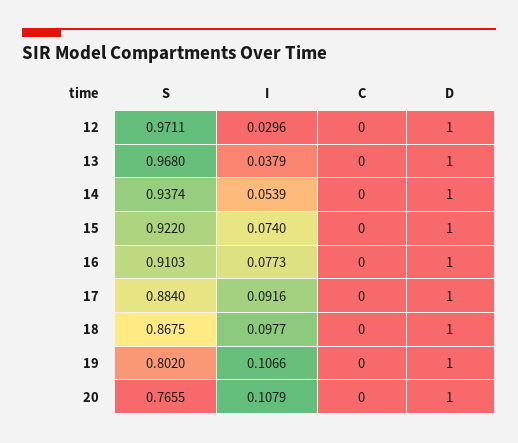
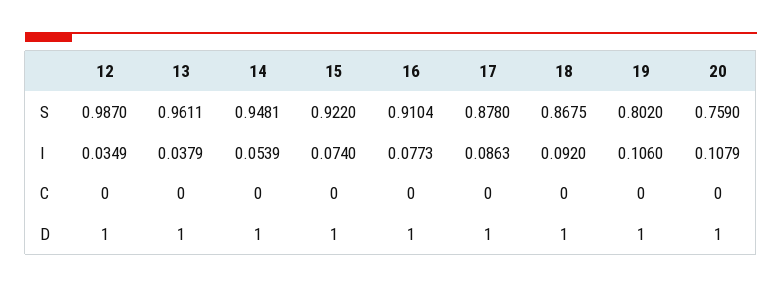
  {
    "S": {
-     "12": 0.9711,
+     "12": 0.987,
-     "13": 0.968,
+     "13": 0.9611,
-     "14": 0.9374,
+     "14": 0.9481,
      "15": 0.922,
-     "16": 0.9103,
+     "16": 0.9104,
-     "17": 0.884,
+     "17": 0.878,
      "18": 0.8675,
      "19": 0.802,
-     "20": 0.7655
+     "20": 0.759
    },
    "I": {
-     "12": 0.0296,
+     "12": 0.0349,
      "13": 0.0379,
      "14": 0.0539,
      "15": 0.074,
      "16": 0.0773,
-     "17": 0.0916,
+     "17": 0.0863,
-     "18": 0.0977,
+     "18": 0.092,
-     "19": 0.1066,
+     "19": 0.106,
      "20": 0.1079
    },
    "C": {
      "12": 0,
      "13": 0,
      "14": 0,
      "15": 0,
      "16": 0,
      "17": 0,
      "18": 0,
      "19": 0,
      "20": 0
    },
    "D": {
      "12": 1,
      "13": 1,
      "14": 1,
      "15": 1,
      "16": 1,
      "17": 1,
      "18": 1,
      "19": 1,
      "20": 1
    }
  }

